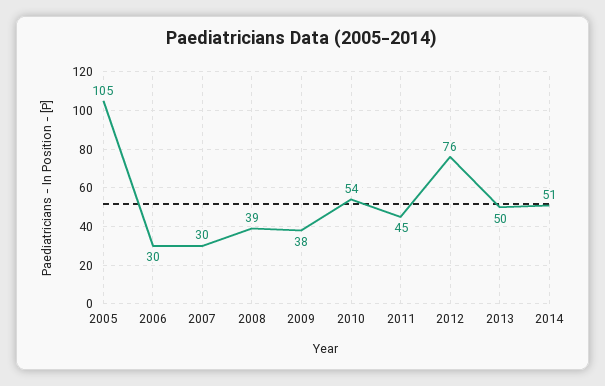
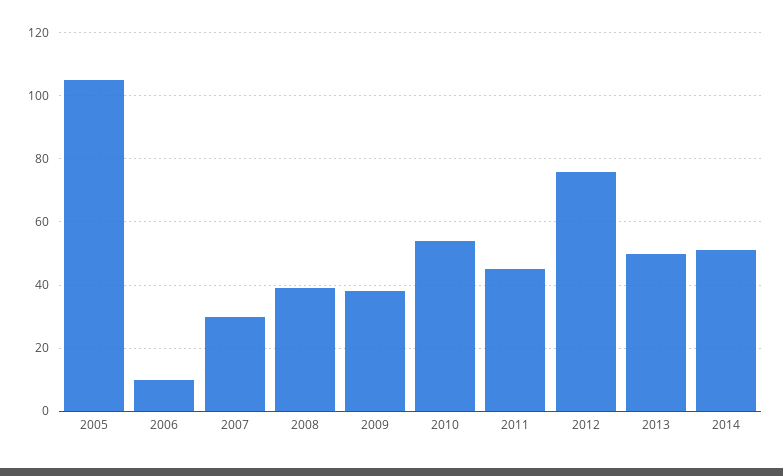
  {
    "2005": 105,
-   "2006": 30,
+   "2006": 10,
    "2007": 30,
    "2008": 39,
    "2009": 38,
    "2010": 54,
    "2011": 45,
    "2012": 76,
    "2013": 50,
    "2014": 51
  }

